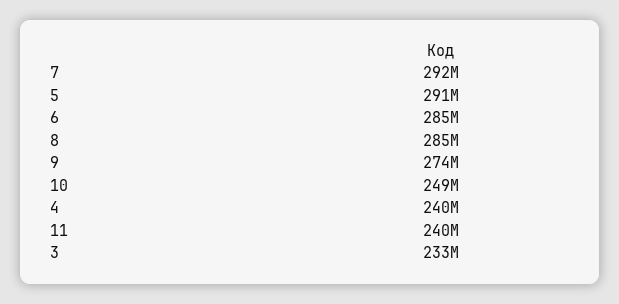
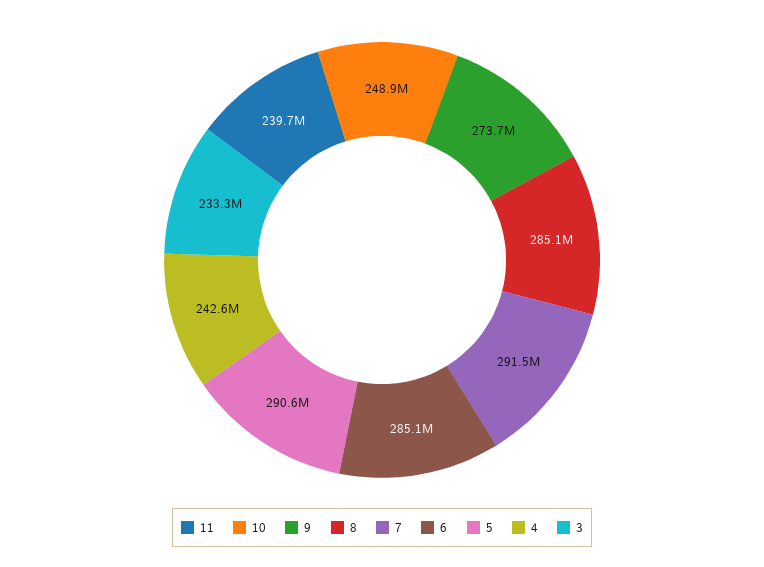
  {
    "7": 291500000,
    "5": 290600000,
    "6": 285100000,
    "8": 285100000,
    "9": 273700000,
    "10": 248900000,
-   "4": 240000000,
+   "4": 242600000,
    "11": 239700000,
    "3": 233300000
  }

